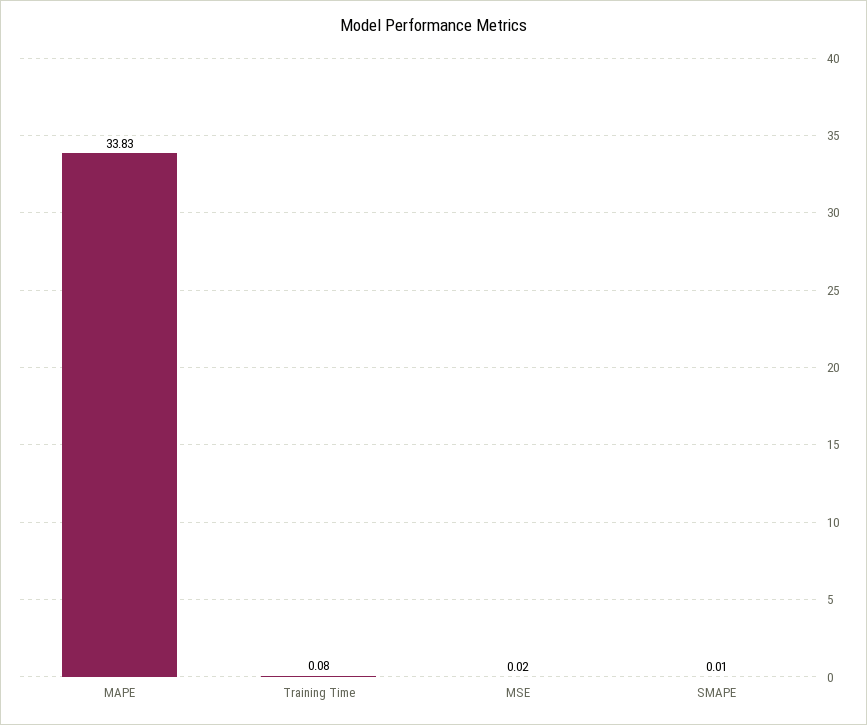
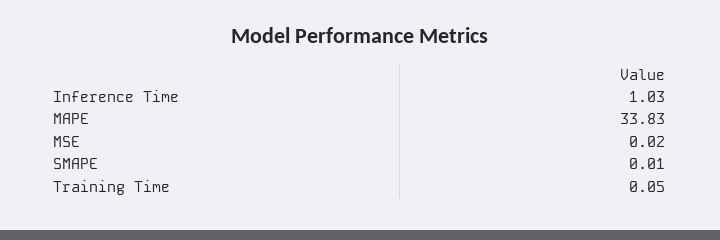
  {
    "MAPE": 33.83,
-   "Training Time": 0.08,
+   "Training Time": 0.05,
    "MSE": 0.02,
-   "SMAPE": 0.01
+   "SMAPE": 0.01,
+   "Inference Time": 1.03
  }

